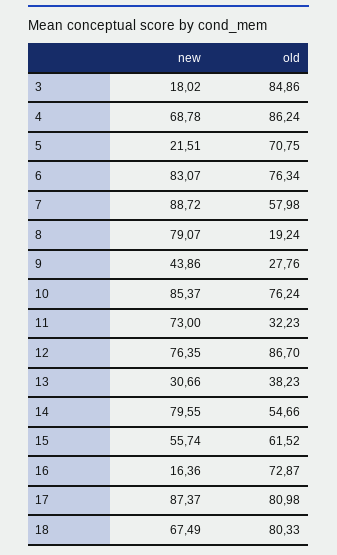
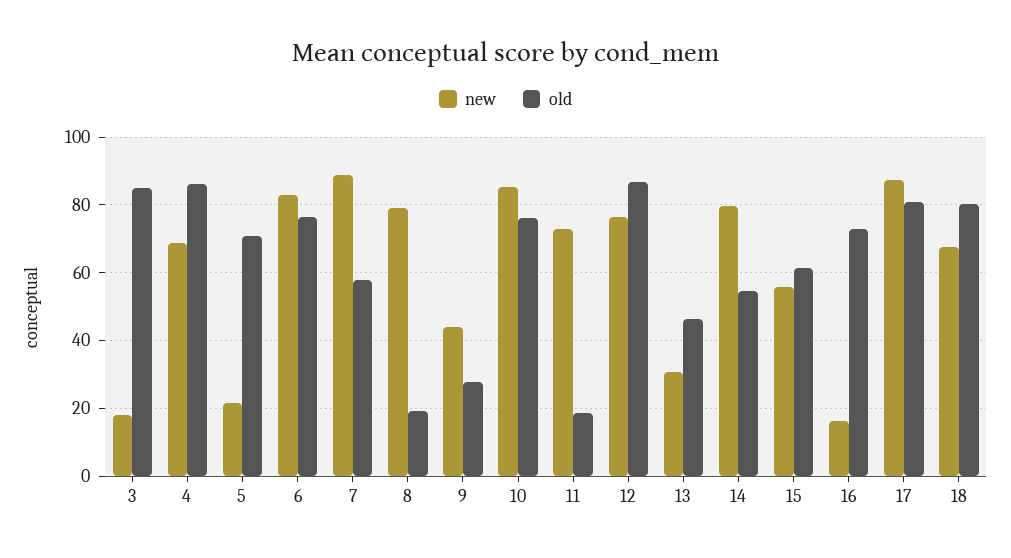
  {
    "new": {
      "3": 18.02,
      "4": 68.78,
      "5": 21.51,
      "6": 83.07,
      "7": 88.72,
      "8": 79.07,
      "9": 43.86,
      "10": 85.37,
      "11": 73,
      "12": 76.35,
      "13": 30.66,
      "14": 79.55,
      "15": 55.74,
      "16": 16.36,
      "17": 87.37,
      "18": 67.49
    },
    "old": {
      "3": 84.86,
      "4": 86.24,
      "5": 70.75,
      "6": 76.34,
      "7": 57.98,
      "8": 19.24,
      "9": 27.76,
      "10": 76.24,
-     "11": 32.23,
+     "11": 18,
      "12": 86.7,
-     "13": 38.23,
+     "13": 46,
      "14": 54.66,
      "15": 61.52,
      "16": 72.87,
      "17": 80.98,
      "18": 80.33
    }
  }

